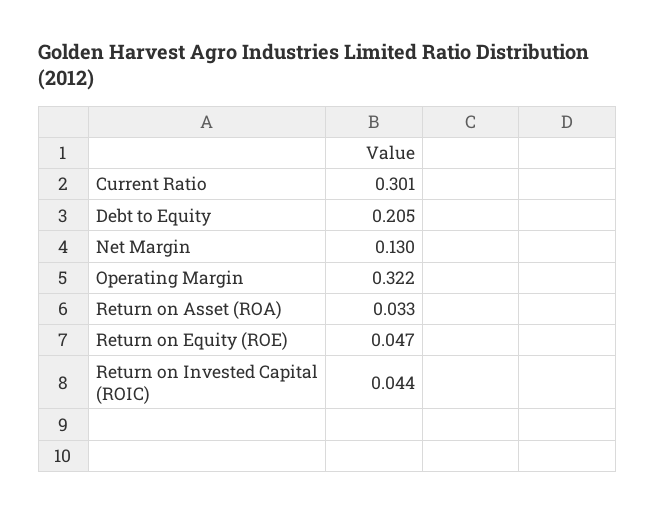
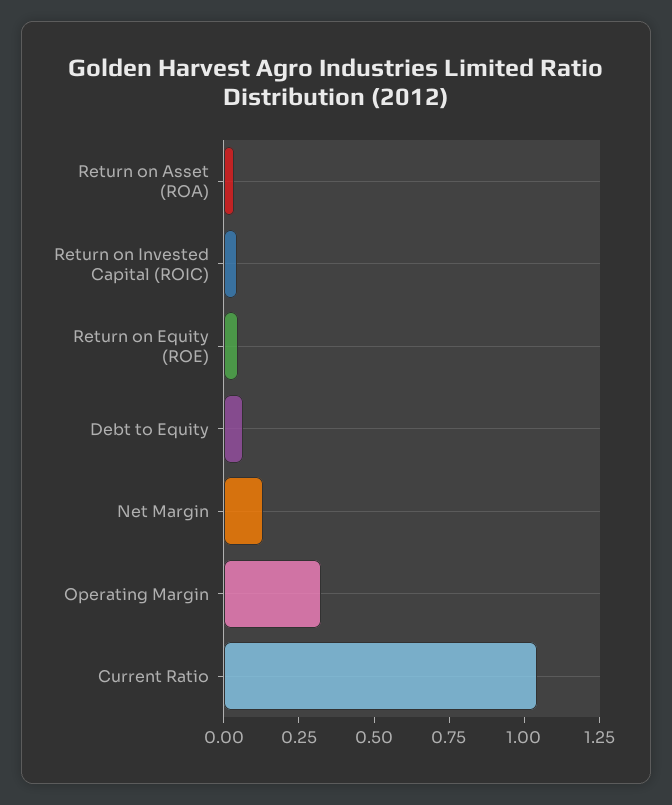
  {
-   "Current Ratio": 0.301,
+   "Current Ratio": 1.05,
-   "Debt to Equity": 0.205,
+   "Debt to Equity": 0.05,
    "Net Margin": 0.13,
    "Operating Margin": 0.322,
    "Return on Asset (ROA)": 0.033,
    "Return on Equity (ROE)": 0.047,
    "Return on Invested Capital (ROIC)": 0.044
  }

